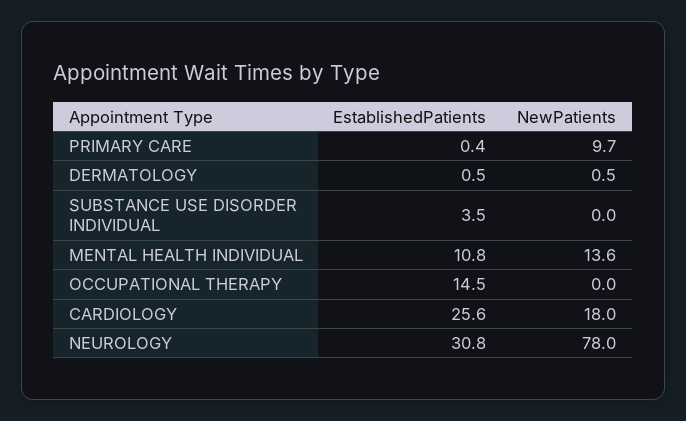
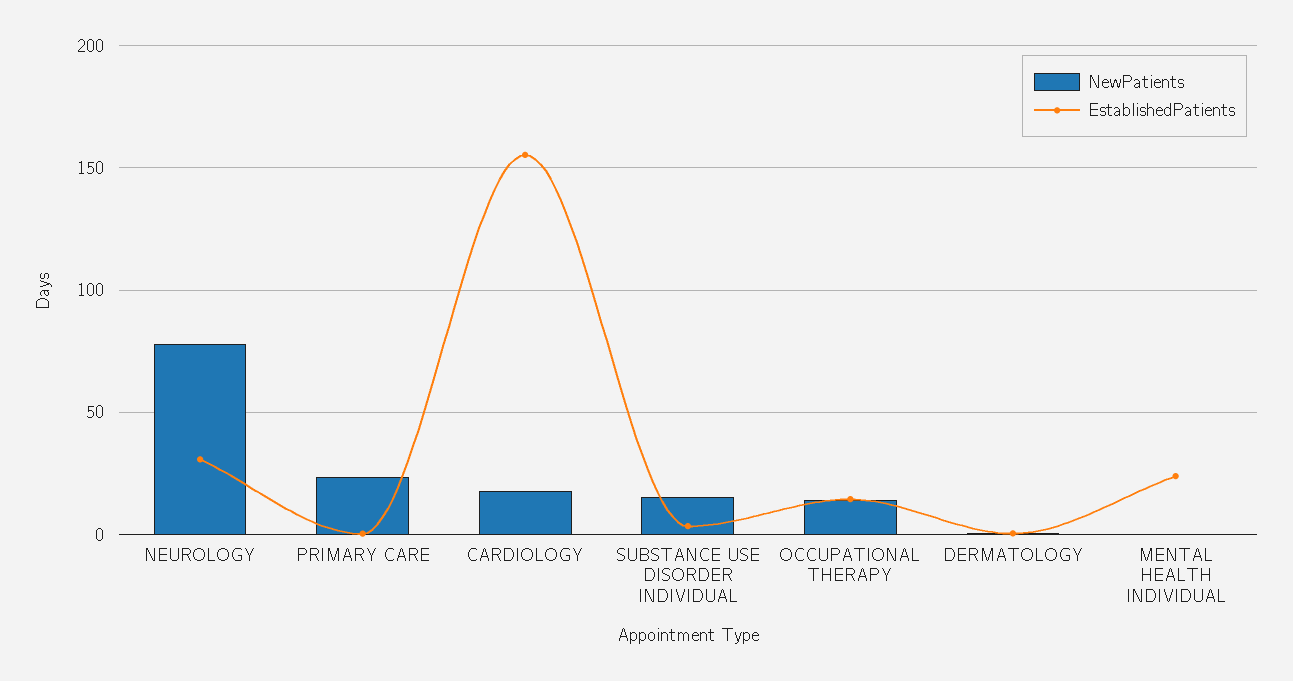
  {
    "EstablishedPatients": {
      "PRIMARY CARE": 0.4,
      "DERMATOLOGY": 0.5,
      "SUBSTANCE USE DISORDER INDIVIDUAL": 3.5,
-     "MENTAL HEALTH INDIVIDUAL": 10.8,
+     "MENTAL HEALTH INDIVIDUAL": 25,
      "OCCUPATIONAL THERAPY": 14.5,
-     "CARDIOLOGY": 25.6,
+     "CARDIOLOGY": 155,
      "NEUROLOGY": 30.8
    },
    "NewPatients": {
-     "PRIMARY CARE": 9.7,
+     "PRIMARY CARE": 25,
      "DERMATOLOGY": 0.5,
-     "SUBSTANCE USE DISORDER INDIVIDUAL": 0,
+     "SUBSTANCE USE DISORDER INDIVIDUAL": 15,
-     "MENTAL HEALTH INDIVIDUAL": 13.6,
+     "MENTAL HEALTH INDIVIDUAL": 0,
-     "OCCUPATIONAL THERAPY": 0,
+     "OCCUPATIONAL THERAPY": 15,
      "CARDIOLOGY": 18,
      "NEUROLOGY": 78
    }
  }

